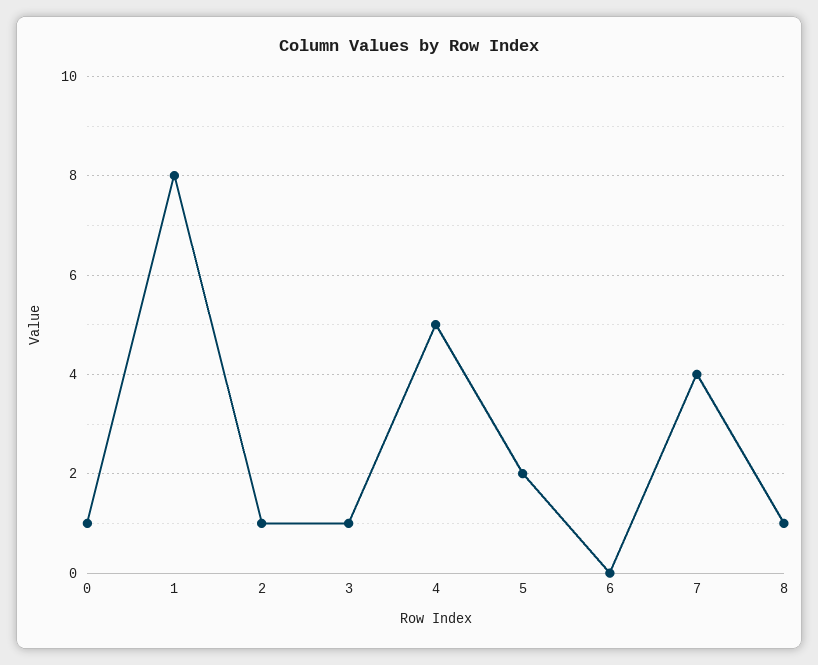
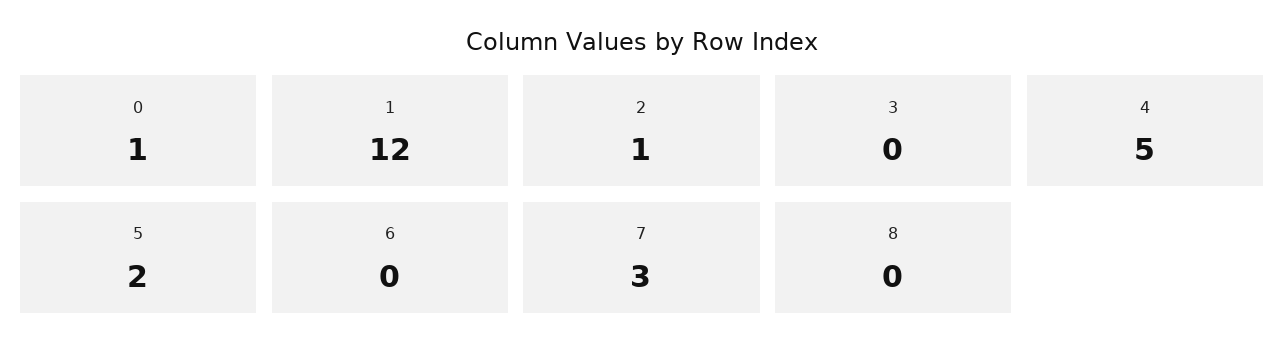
  {
    "0": 1,
-   "1": 8,
+   "1": 12,
    "2": 1,
-   "3": 1,
+   "3": 0,
    "4": 5,
    "5": 2,
    "6": 0,
-   "7": 4,
+   "7": 3,
-   "8": 1
+   "8": 0
  }

